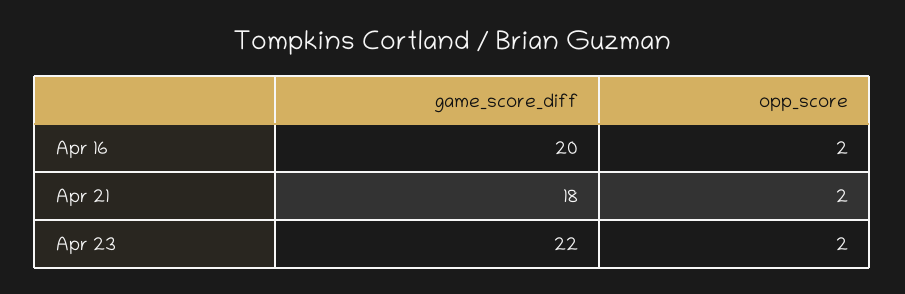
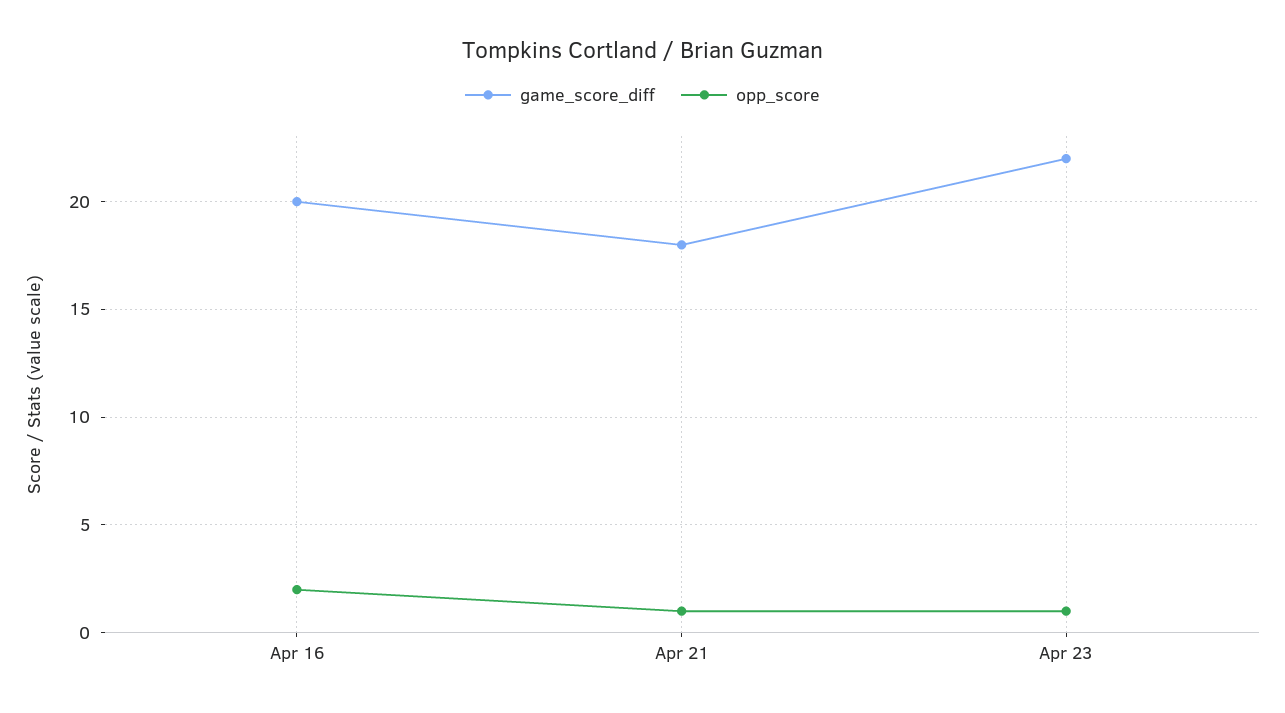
  {
    "game_score_diff": {
      "Apr 16": 20,
      "Apr 21": 18,
      "Apr 23": 22
    },
    "opp_score": {
      "Apr 16": 2,
-     "Apr 21": 2,
+     "Apr 21": 1,
-     "Apr 23": 2
+     "Apr 23": 1
    }
  }

